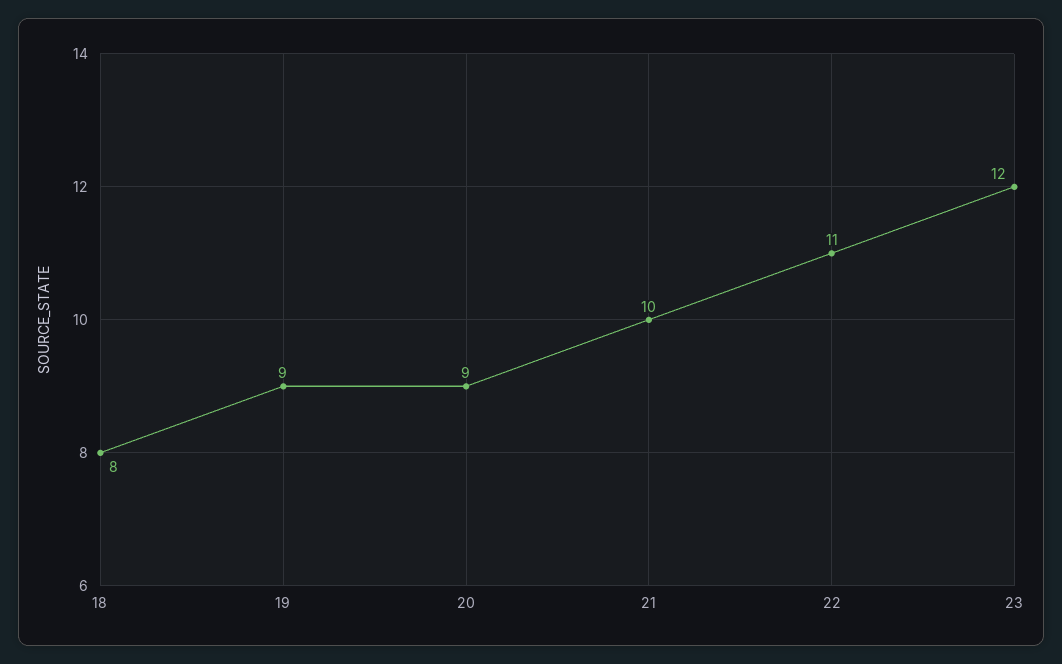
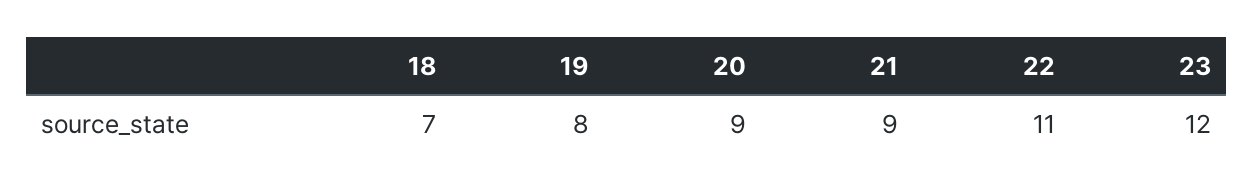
  {
-   "18": 8,
+   "18": 7,
-   "19": 9,
+   "19": 8,
    "20": 9,
-   "21": 10,
+   "21": 9,
    "22": 11,
    "23": 12
  }

